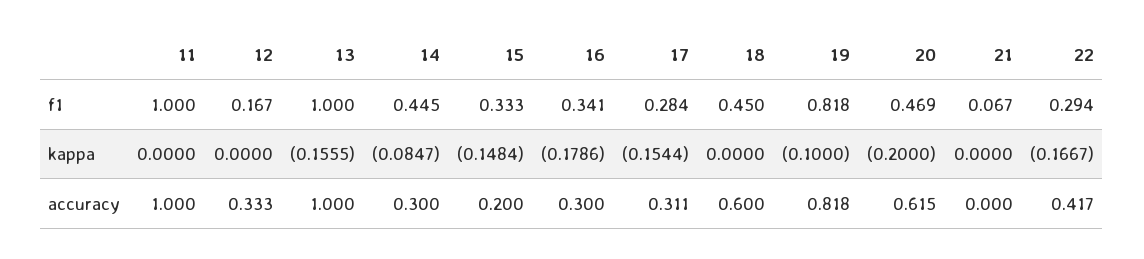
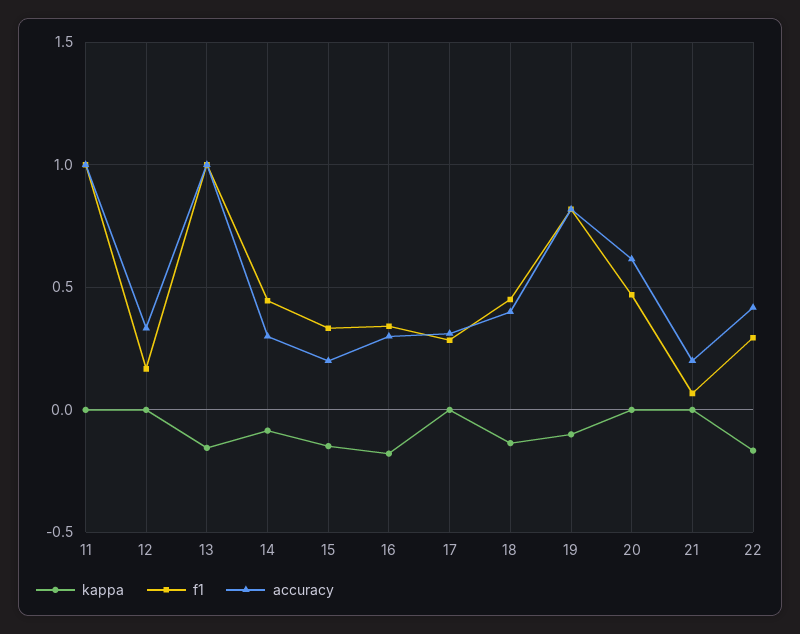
  {
    "f1": {
      "11": 1,
      "12": 0.167,
      "13": 1,
      "14": 0.445,
      "15": 0.333,
      "16": 0.341,
      "17": 0.284,
      "18": 0.45,
      "19": 0.818,
      "20": 0.469,
      "21": 0.067,
      "22": 0.294
    },
    "kappa": {
      "11": 0,
      "12": 0,
      "13": -0.1555,
      "14": -0.0847,
      "15": -0.1484,
      "16": -0.1786,
-     "17": -0.1544,
+     "17": 0,
-     "18": 0,
+     "18": -0.15,
      "19": -0.1,
-     "20": -0.2,
+     "20": 0,
      "21": 0,
      "22": -0.1667
    },
    "accuracy": {
      "11": 1,
      "12": 0.333,
      "13": 1,
      "14": 0.3,
      "15": 0.2,
      "16": 0.3,
      "17": 0.311,
-     "18": 0.6,
+     "18": 0.4,
      "19": 0.818,
      "20": 0.615,
-     "21": 0,
+     "21": 0.2,
      "22": 0.417
    }
  }

